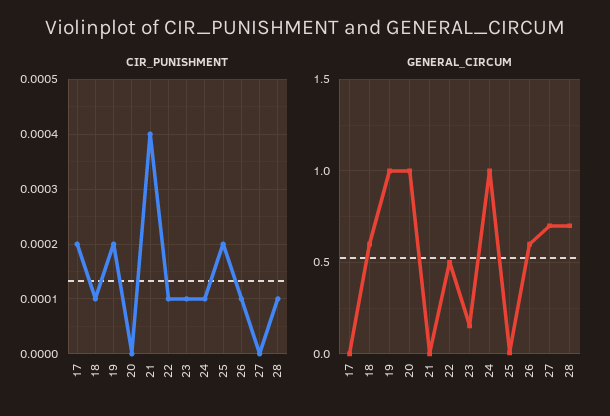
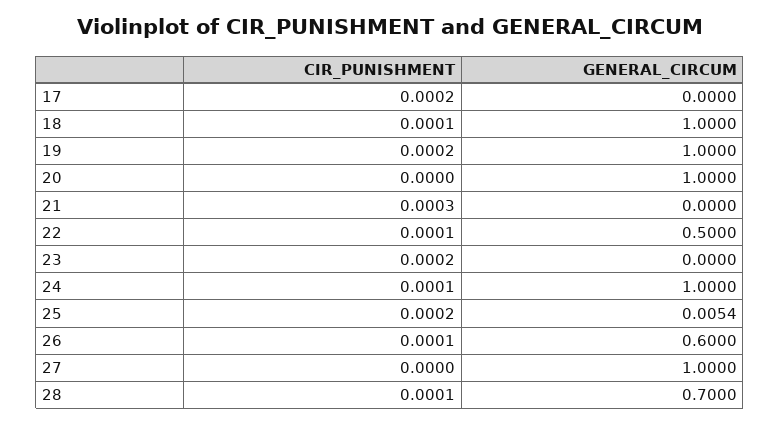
  {
    "CIR_PUNISHMENT": {
      "17": 0.0002,
      "18": 0.0001,
      "19": 0.0002,
      "20": 0,
-     "21": 0.0004,
+     "21": 0.0003,
      "22": 0.0001,
-     "23": 0.0001,
+     "23": 0.0002,
      "24": 0.0001,
      "25": 0.0002,
      "26": 0.0001,
      "27": 0,
      "28": 0.0001
    },
    "GENERAL_CIRCUM": {
      "17": 0,
-     "18": 0.6,
+     "18": 1,
      "19": 1,
      "20": 1,
      "21": 0,
      "22": 0.5,
-     "23": 0.15,
+     "23": 0,
      "24": 1,
      "25": 0.0054,
      "26": 0.6,
-     "27": 0.7,
+     "27": 1,
      "28": 0.7
    }
  }

